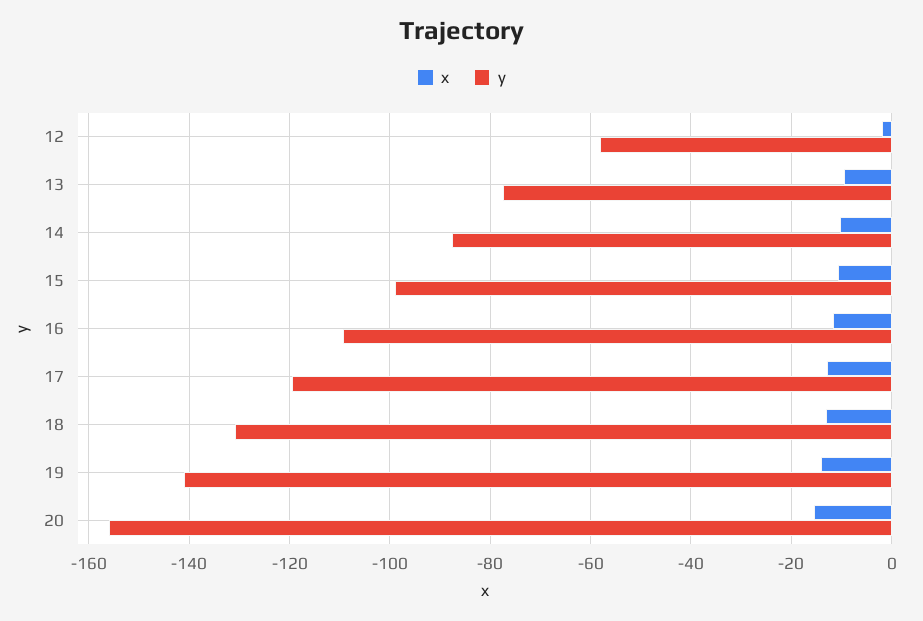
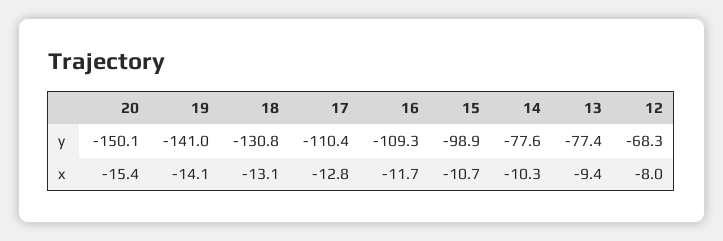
  {
    "x": {
-     "12": -2,
+     "12": -8,
      "13": -9.4,
      "14": -10.3,
      "15": -10.7,
      "16": -11.7,
      "17": -12.8,
      "18": -13.1,
      "19": -14.1,
      "20": -15.4
    },
    "y": {
-     "12": -58,
+     "12": -68.3,
      "13": -77.4,
-     "14": -88,
+     "14": -77.6,
      "15": -98.9,
      "16": -109.3,
-     "17": -120,
+     "17": -110.4,
      "18": -130.8,
      "19": -141,
-     "20": -156
+     "20": -150.1
    }
  }

